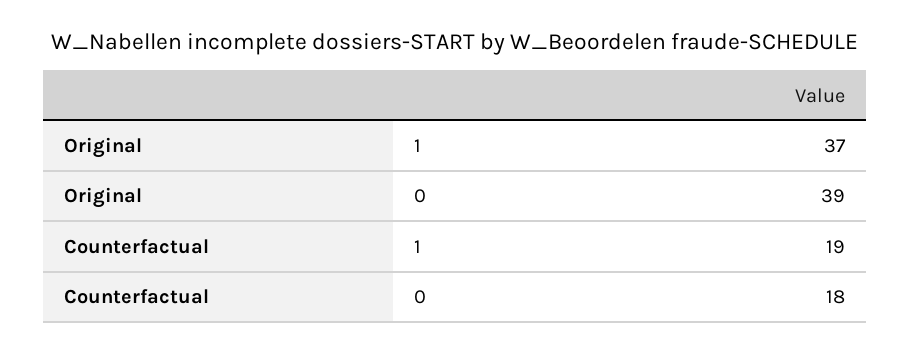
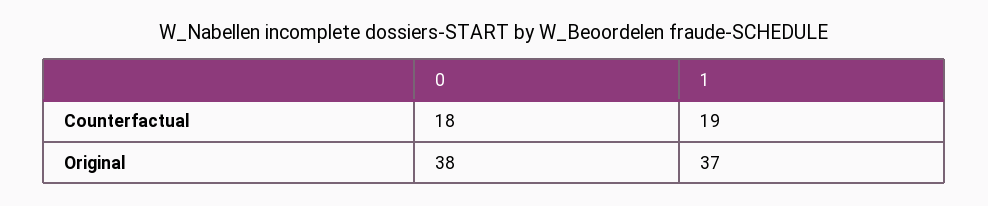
  {
    "Original": {
      "1": 37,
-     "0": 39
+     "0": 38
    },
    "Counterfactual": {
      "1": 19,
      "0": 18
    }
  }

